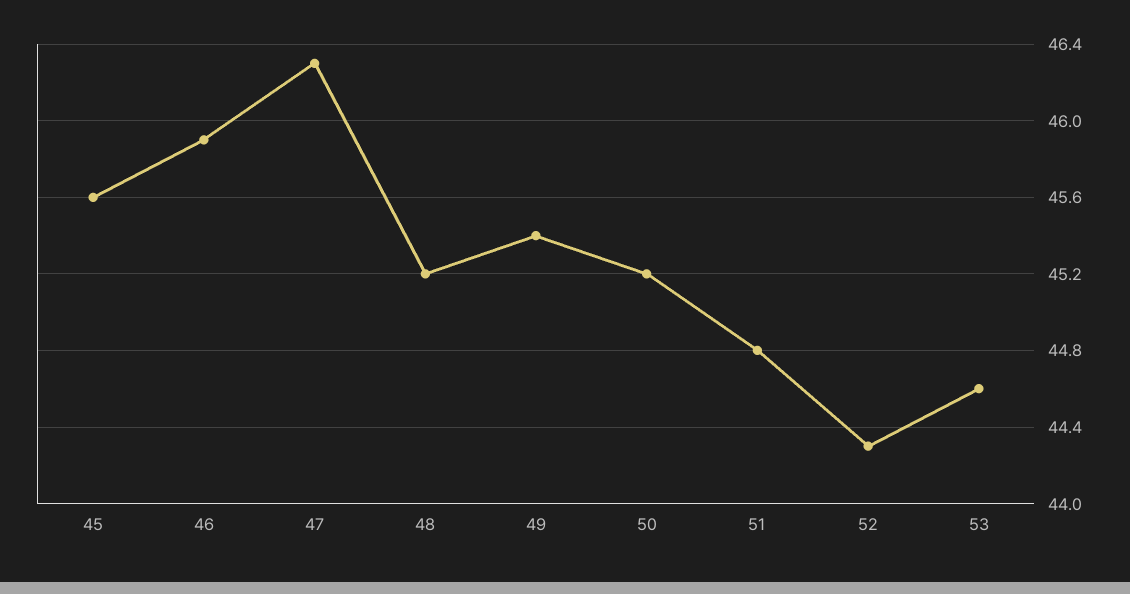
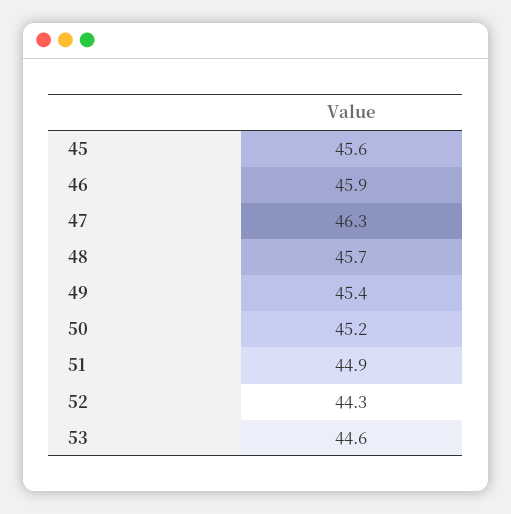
  {
    "45": 45.6,
    "46": 45.9,
    "47": 46.3,
-   "48": 45.2,
+   "48": 45.7,
    "49": 45.4,
    "50": 45.2,
-   "51": 44.8,
+   "51": 44.9,
    "52": 44.3,
    "53": 44.6
  }

